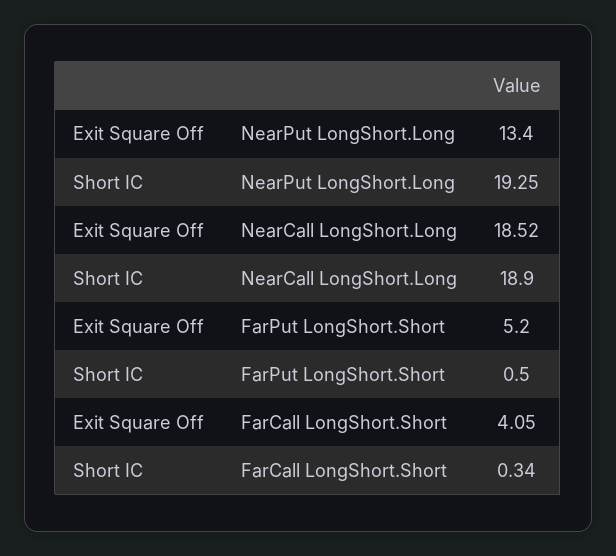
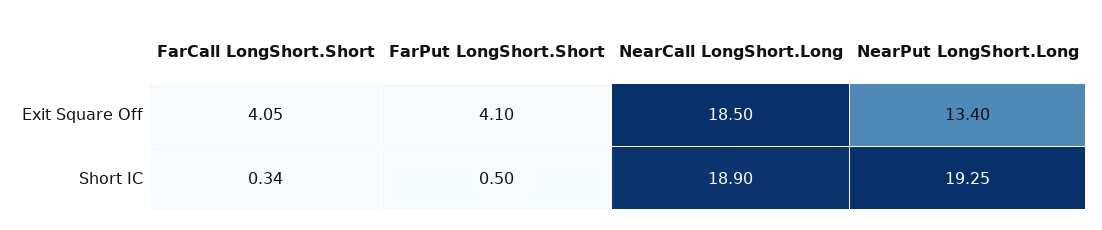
  {
    "Exit Square Off": {
      "NearPut LongShort.Long": 13.4,
-     "NearCall LongShort.Long": 18.52,
+     "NearCall LongShort.Long": 18.5,
-     "FarPut LongShort.Short": 5.2,
+     "FarPut LongShort.Short": 4.1,
      "FarCall LongShort.Short": 4.05
    },
    "Short IC": {
      "NearPut LongShort.Long": 19.25,
      "NearCall LongShort.Long": 18.9,
      "FarPut LongShort.Short": 0.5,
      "FarCall LongShort.Short": 0.34
    }
  }

